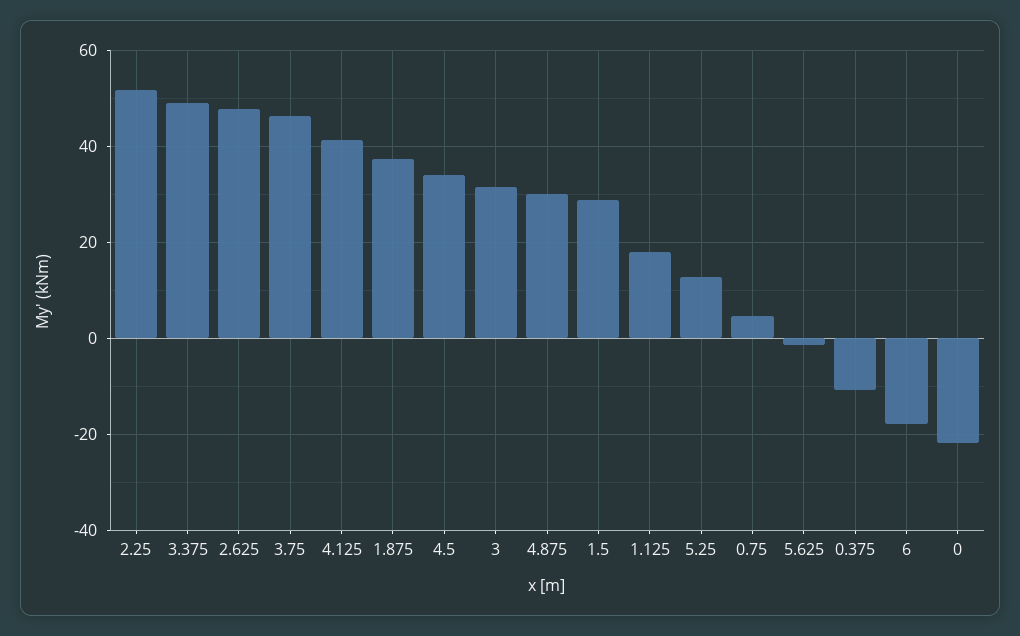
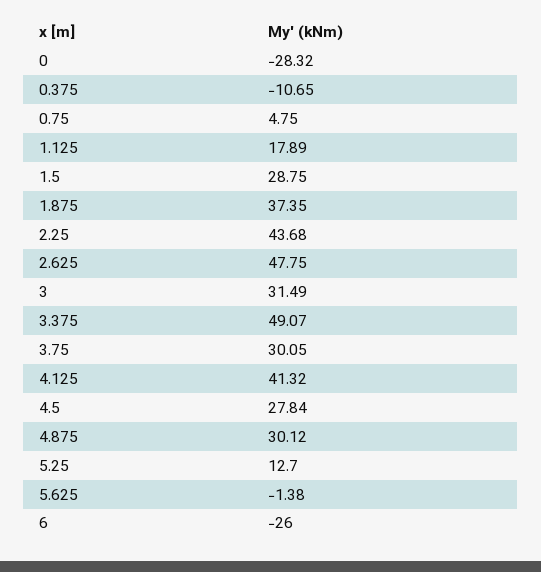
  {
-   "2.25": 52,
+   "2.25": 43.68,
    "3.375": 49.07,
    "2.625": 47.75,
-   "3.75": 46,
+   "3.75": 30.05,
    "4.125": 41.32,
    "1.875": 37.35,
-   "4.5": 34,
+   "4.5": 27.84,
    "3": 31.49,
    "4.875": 30.12,
    "1.5": 28.75,
    "1.125": 17.89,
    "5.25": 12.7,
    "0.75": 4.75,
    "5.625": -1.38,
    "0.375": -10.65,
-   "6": -18,
+   "6": -26,
-   "0": -22
+   "0": -28.32
  }

